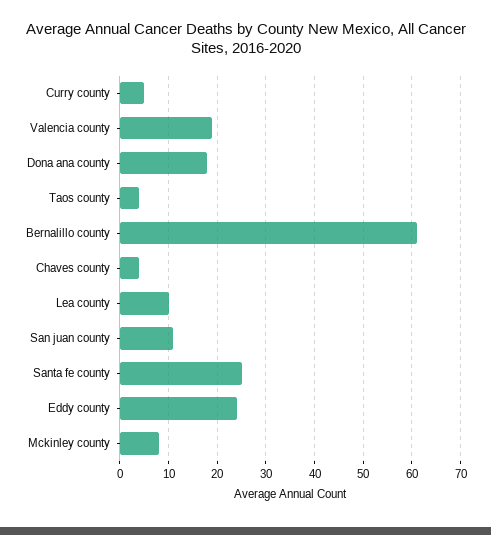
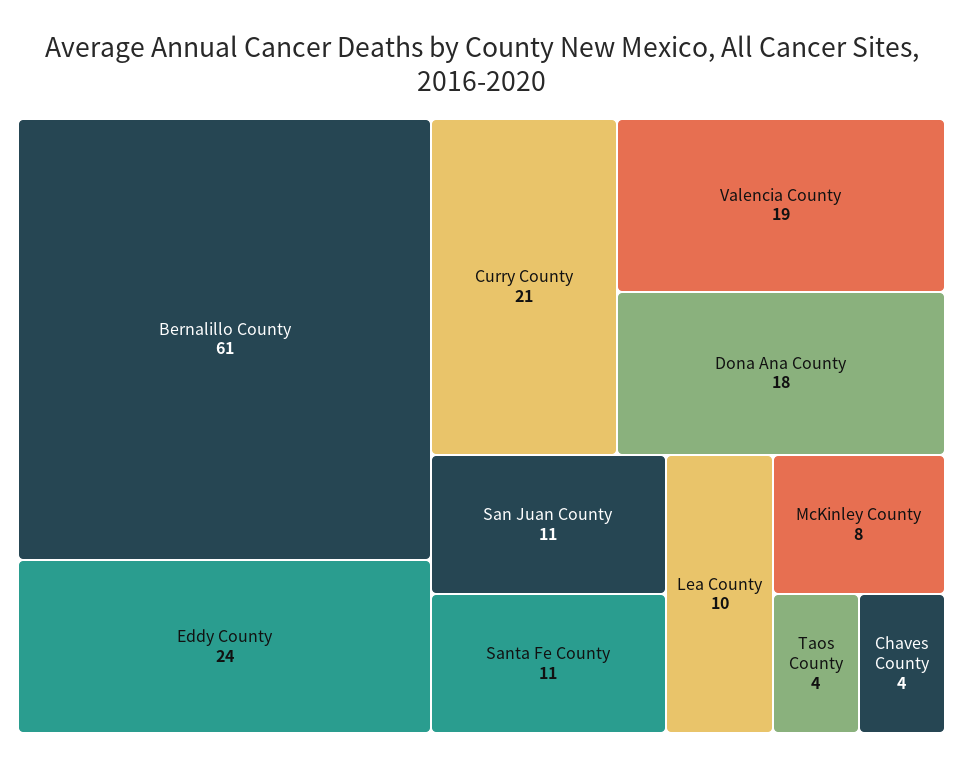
  {
-   "Curry county": 5,
+   "Curry county": 21,
    "Valencia county": 19,
    "Dona ana county": 18,
    "Taos county": 4,
    "Bernalillo county": 61,
    "Chaves county": 4,
    "Lea county": 10,
    "San juan county": 11,
-   "Santa fe county": 25,
+   "Santa fe county": 11,
    "Eddy county": 24,
    "Mckinley county": 8
  }

